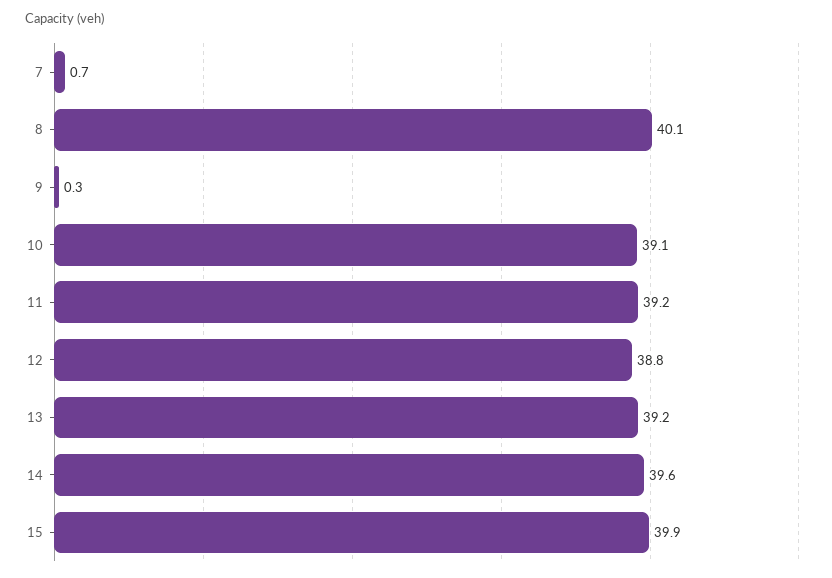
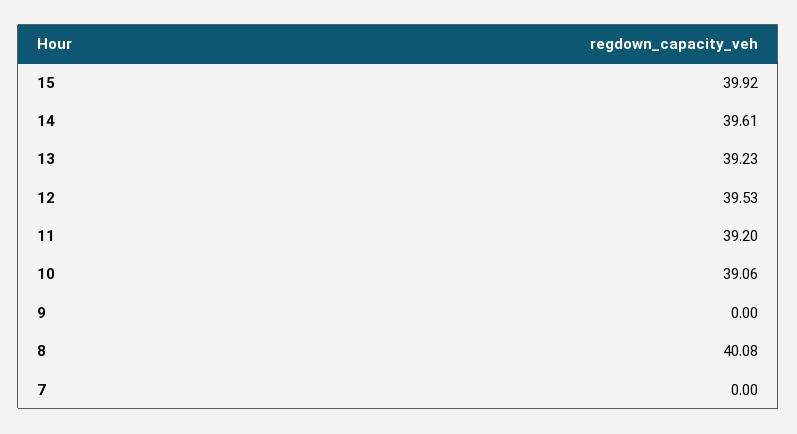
  {
-   "7": 0.7,
+   "7": 0,
    "8": 40.08,
-   "9": 0.3,
+   "9": 0,
    "10": 39.06,
    "11": 39.2,
-   "12": 38.8,
+   "12": 39.53,
    "13": 39.23,
    "14": 39.61,
    "15": 39.92
  }

